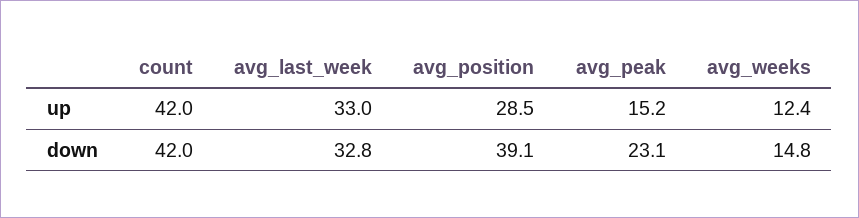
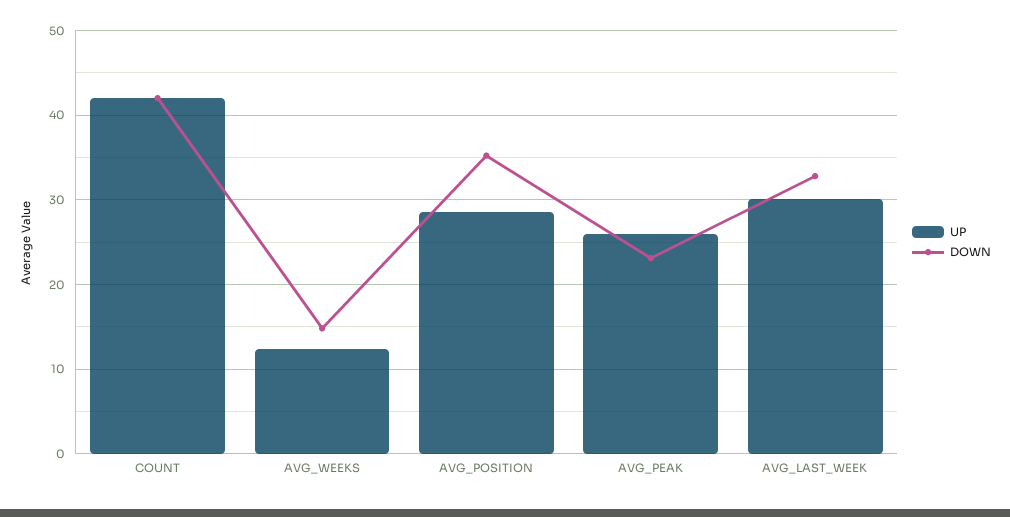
  {
    "up": {
      "count": 42,
-     "avg_last_week": 33,
+     "avg_last_week": 30,
      "avg_position": 28.5,
-     "avg_peak": 15.2,
+     "avg_peak": 26,
      "avg_weeks": 12.4
    },
    "down": {
      "count": 42,
      "avg_last_week": 32.8,
-     "avg_position": 39.1,
+     "avg_position": 35,
      "avg_peak": 23.1,
      "avg_weeks": 14.8
    }
  }

